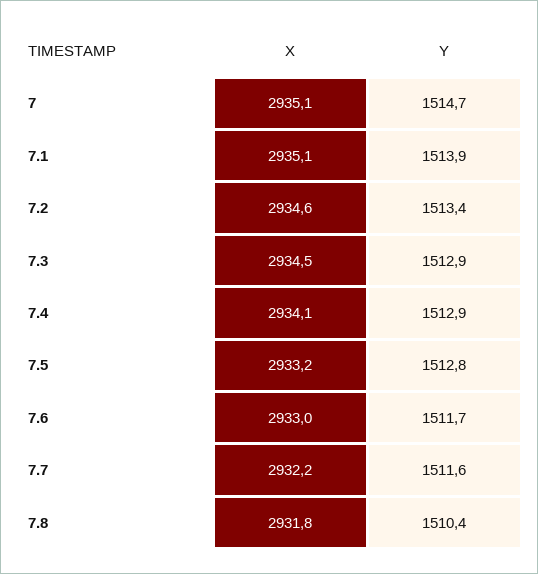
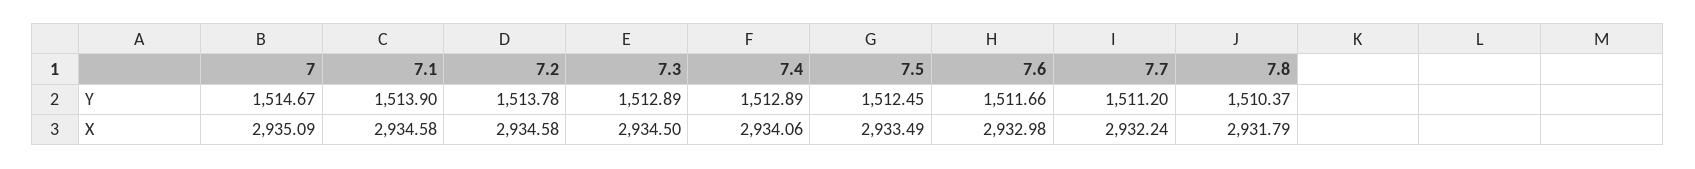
  {
    "X": {
      "7": 2935.09,
-     "7.1": 2935.1,
+     "7.1": 2934.58,
      "7.2": 2934.58,
      "7.3": 2934.5,
      "7.4": 2934.06,
-     "7.5": 2933.2,
+     "7.5": 2933.49,
      "7.6": 2932.98,
      "7.7": 2932.24,
      "7.8": 2931.79
    },
    "Y": {
      "7": 1514.67,
      "7.1": 1513.9,
-     "7.2": 1513.4,
+     "7.2": 1513.78,
      "7.3": 1512.89,
      "7.4": 1512.89,
-     "7.5": 1512.8,
+     "7.5": 1512.45,
      "7.6": 1511.66,
-     "7.7": 1511.6,
+     "7.7": 1511.2,
      "7.8": 1510.37
    }
  }

